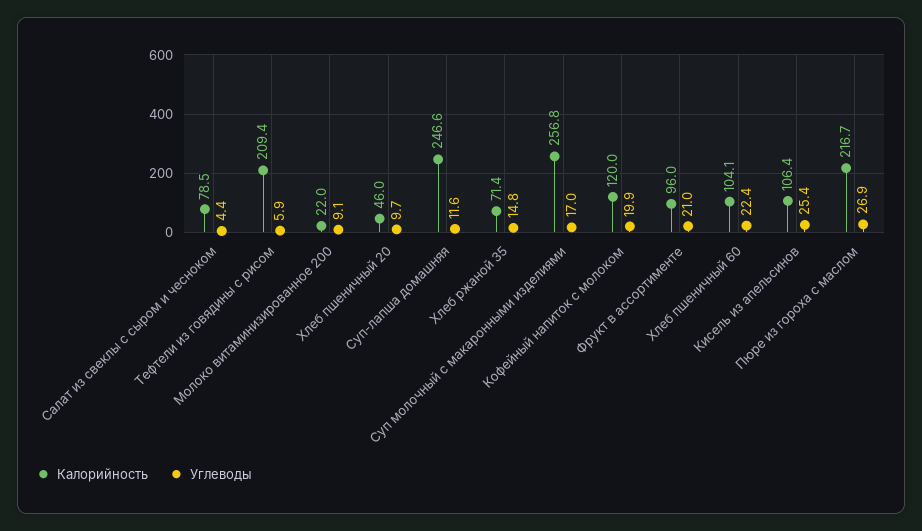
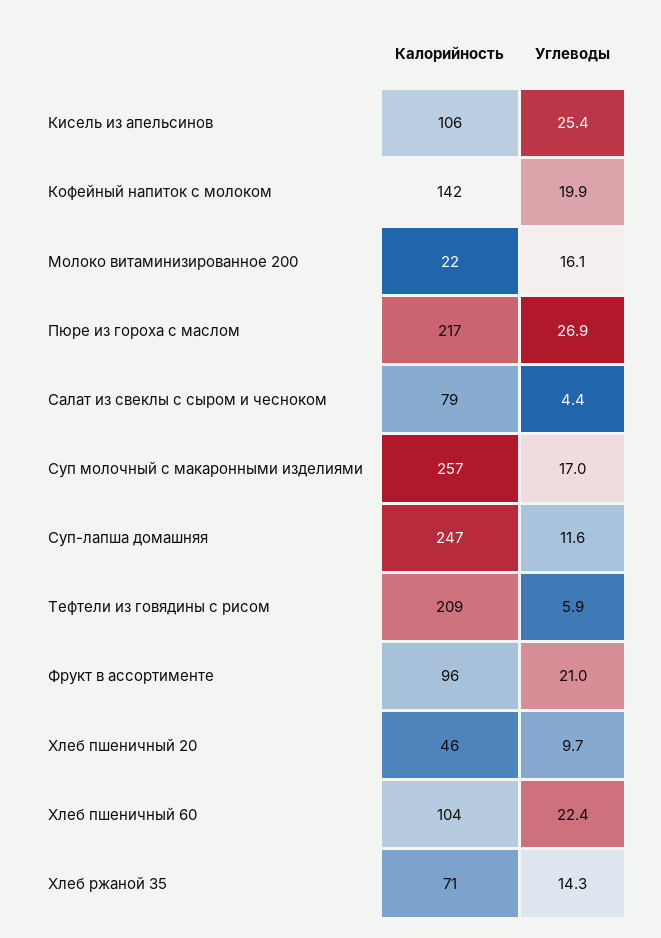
  {
    "Калорийность": {
      "Салат из свеклы с сыром и чесноком": 78.5,
      "Тефтели из говядины с рисом": 209.4,
      "Молоко витаминизированное 200": 22,
      "Хлеб пшеничный 20": 46,
      "Суп-лапша домашняя": 246.6,
      "Хлеб ржаной 35": 71.4,
      "Суп молочный с макаронными изделиями": 256.8,
-     "Кофейный напиток с молоком": 120,
+     "Кофейный напиток с молоком": 142,
      "Фрукт в ассортименте": 96,
      "Хлеб пшеничный 60": 104.1,
      "Кисель из апельсинов": 106.4,
      "Пюре из гороха с маслом": 216.7
    },
    "Углеводы": {
      "Салат из свеклы с сыром и чесноком": 4.4,
      "Тефтели из говядины с рисом": 5.9,
-     "Молоко витаминизированное 200": 9.1,
+     "Молоко витаминизированное 200": 16.1,
      "Хлеб пшеничный 20": 9.7,
      "Суп-лапша домашняя": 11.6,
-     "Хлеб ржаной 35": 14.8,
+     "Хлеб ржаной 35": 14.3,
      "Суп молочный с макаронными изделиями": 17,
      "Кофейный напиток с молоком": 19.9,
      "Фрукт в ассортименте": 21,
      "Хлеб пшеничный 60": 22.4,
      "Кисель из апельсинов": 25.4,
      "Пюре из гороха с маслом": 26.9
    }
  }

